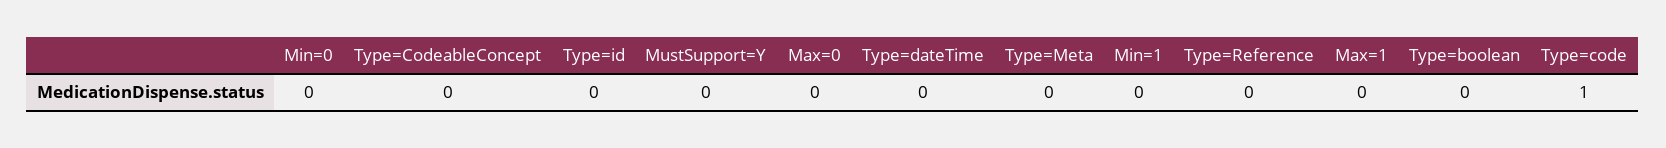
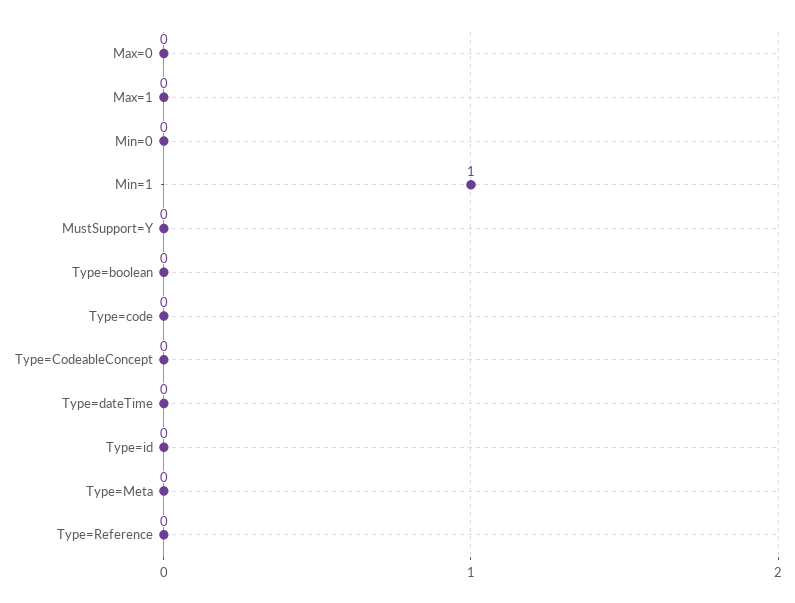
  {
    "Min=0": 0,
    "Type=CodeableConcept": 0,
    "Type=id": 0,
    "MustSupport=Y": 0,
    "Max=0": 0,
    "Type=dateTime": 0,
    "Type=Meta": 0,
-   "Min=1": 0,
+   "Min=1": 1,
    "Type=Reference": 0,
    "Max=1": 0,
    "Type=boolean": 0,
-   "Type=code": 1
+   "Type=code": 0
  }

